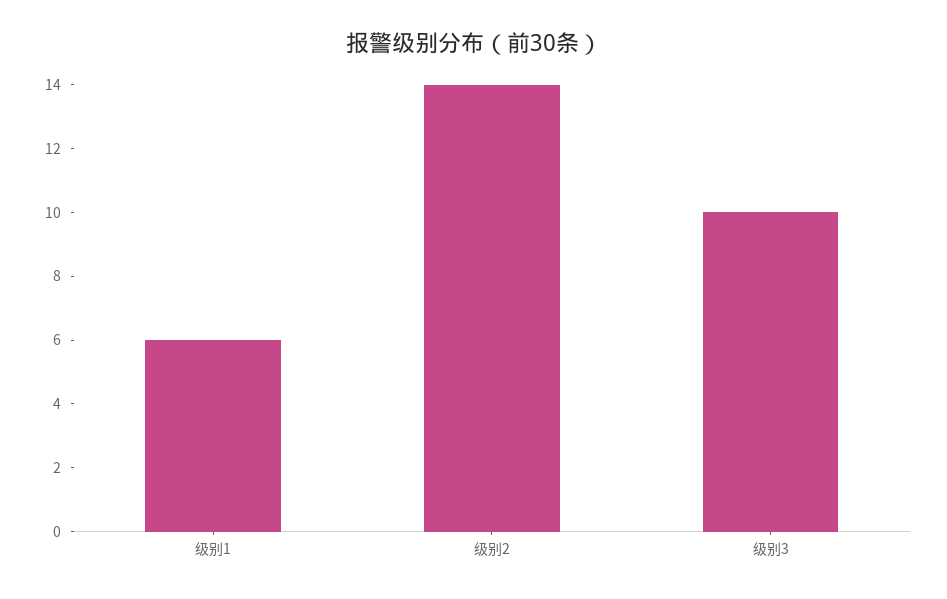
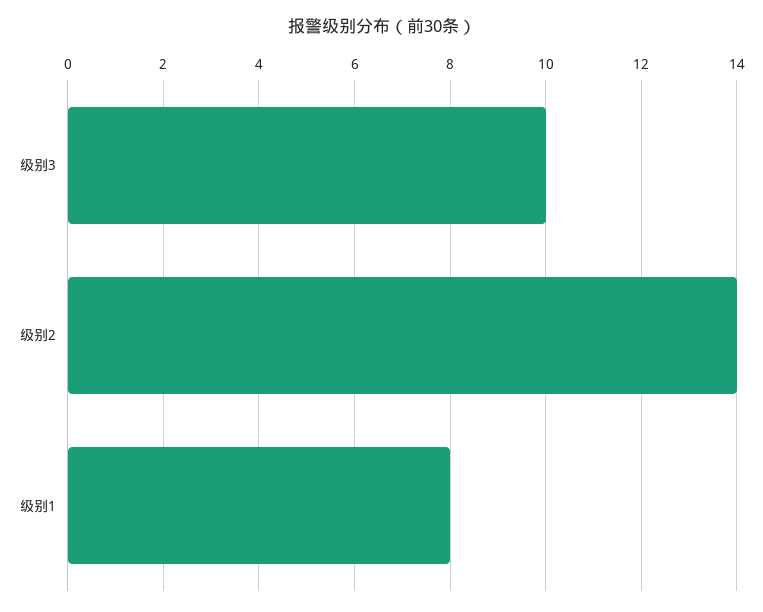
  {
-   "级别1": 6,
+   "级别1": 8,
    "级别2": 14,
    "级别3": 10
  }

